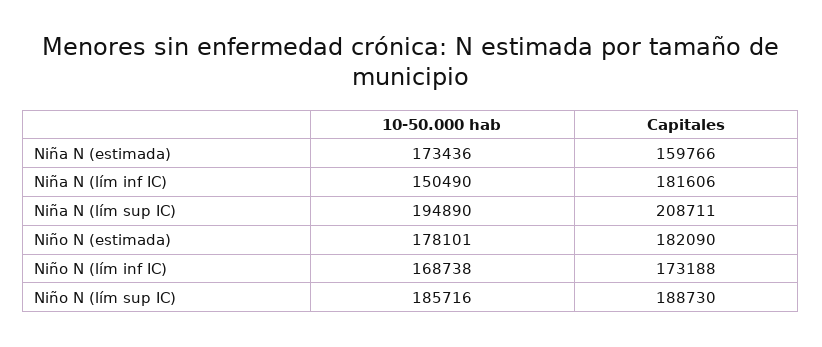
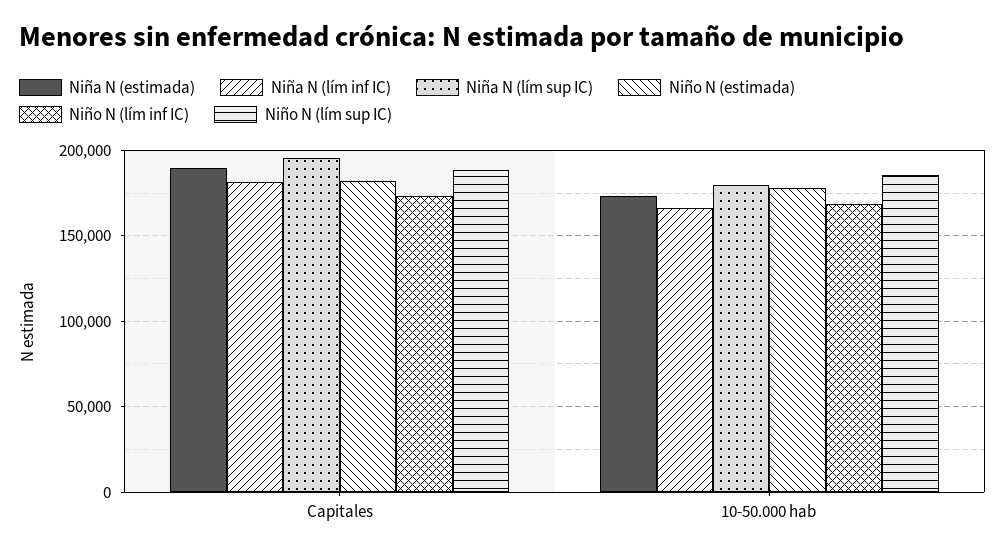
  {
    "Niña N (estimada)": {
      "10-50.000 hab": 173436,
-     "Capitales": 159766
+     "Capitales": 190000
    },
    "Niña N (lím inf IC)": {
-     "10-50.000 hab": 150490,
+     "10-50.000 hab": 165000,
      "Capitales": 181606
    },
    "Niña N (lím sup IC)": {
-     "10-50.000 hab": 194890,
+     "10-50.000 hab": 180000,
-     "Capitales": 208711
+     "Capitales": 195000
    },
    "Niño N (estimada)": {
      "10-50.000 hab": 178101,
      "Capitales": 182090
    },
    "Niño N (lím inf IC)": {
      "10-50.000 hab": 168738,
      "Capitales": 173188
    },
    "Niño N (lím sup IC)": {
      "10-50.000 hab": 185716,
      "Capitales": 188730
    }
  }

